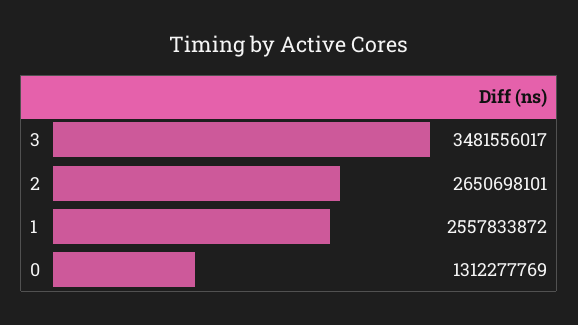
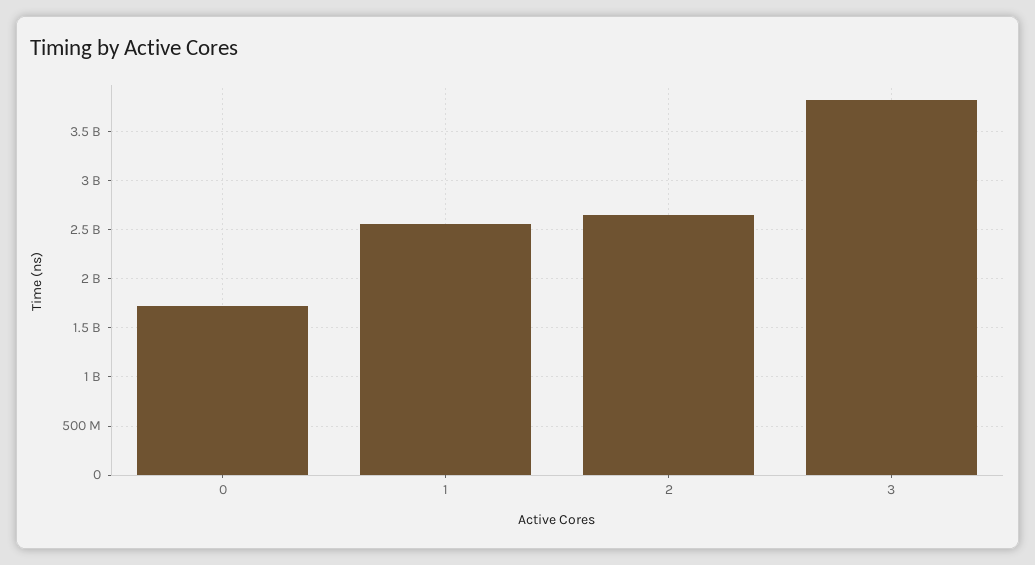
  {
-   "3": 3481556017,
+   "3": 3800000000,
    "2": 2650698101,
    "1": 2557833872,
-   "0": 1312277769
+   "0": 1700000000
  }

